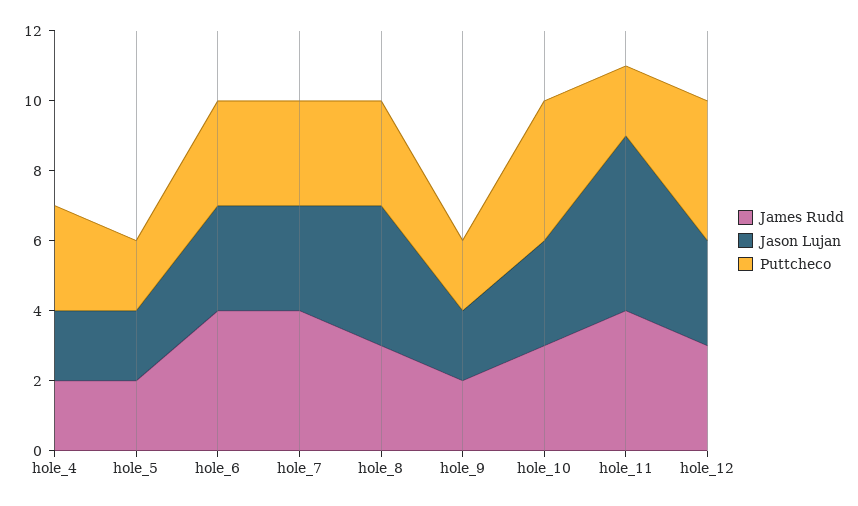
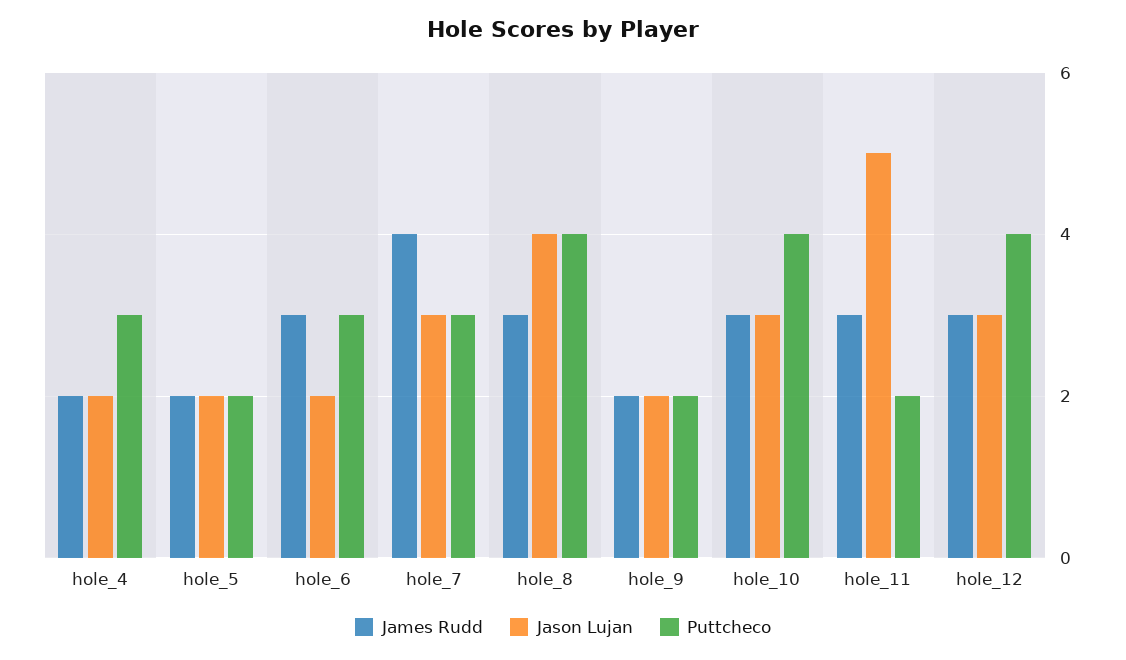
  {
    "James Rudd": {
      "hole_4": 2,
      "hole_5": 2,
-     "hole_6": 4,
+     "hole_6": 3,
      "hole_7": 4,
      "hole_8": 3,
      "hole_9": 2,
      "hole_10": 3,
-     "hole_11": 4,
+     "hole_11": 3,
      "hole_12": 3
    },
    "Jason Lujan": {
      "hole_4": 2,
      "hole_5": 2,
-     "hole_6": 3,
+     "hole_6": 2,
      "hole_7": 3,
      "hole_8": 4,
      "hole_9": 2,
      "hole_10": 3,
      "hole_11": 5,
      "hole_12": 3
    },
    "Puttcheco": {
      "hole_4": 3,
      "hole_5": 2,
      "hole_6": 3,
      "hole_7": 3,
-     "hole_8": 3,
+     "hole_8": 4,
      "hole_9": 2,
      "hole_10": 4,
      "hole_11": 2,
      "hole_12": 4
    }
  }

